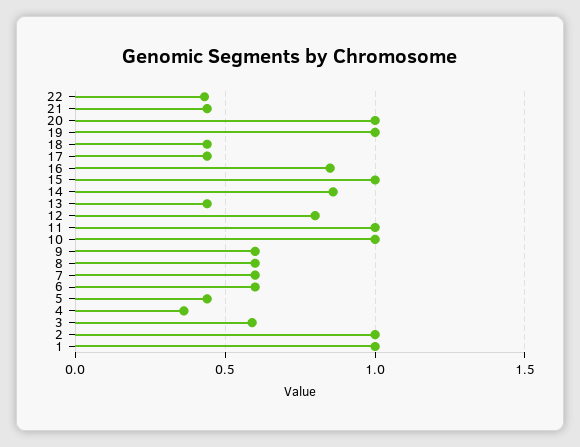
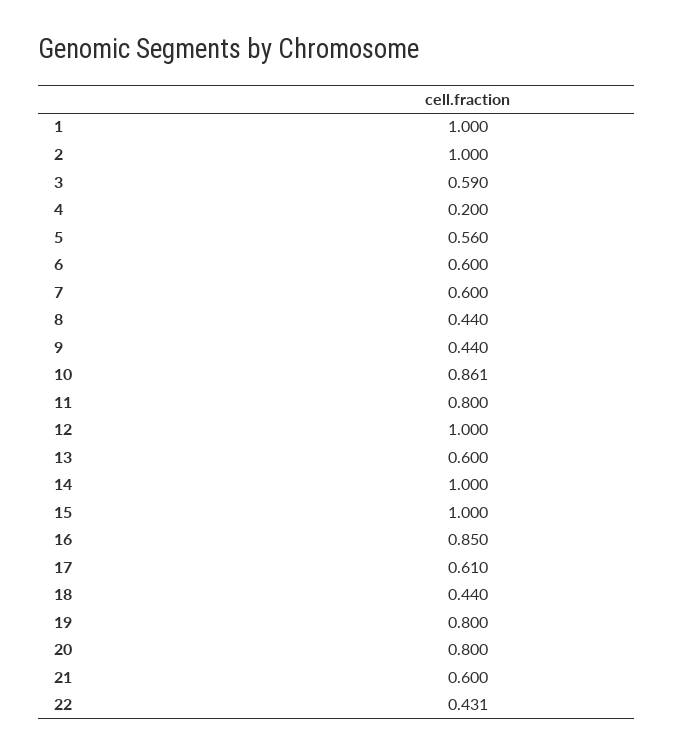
  {
    "22": 0.431,
-   "21": 0.45,
+   "21": 0.6,
-   "20": 1,
+   "20": 0.8,
-   "19": 1,
+   "19": 0.8,
    "18": 0.44,
-   "17": 0.45,
+   "17": 0.61,
    "16": 0.85,
    "15": 1,
-   "14": 0.85,
+   "14": 1,
-   "13": 0.45,
+   "13": 0.6,
-   "12": 0.8,
+   "12": 1,
-   "11": 1,
+   "11": 0.8,
-   "10": 1,
+   "10": 0.861,
-   "9": 0.6,
+   "9": 0.44,
-   "8": 0.6,
+   "8": 0.44,
    "7": 0.6,
    "6": 0.6,
-   "5": 0.45,
+   "5": 0.56,
-   "4": 0.35,
+   "4": 0.2,
    "3": 0.59,
    "2": 1,
    "1": 1
  }

